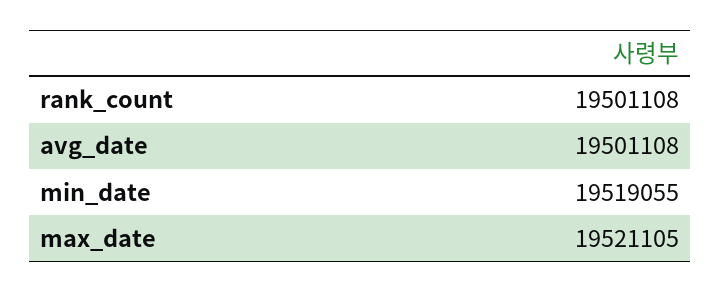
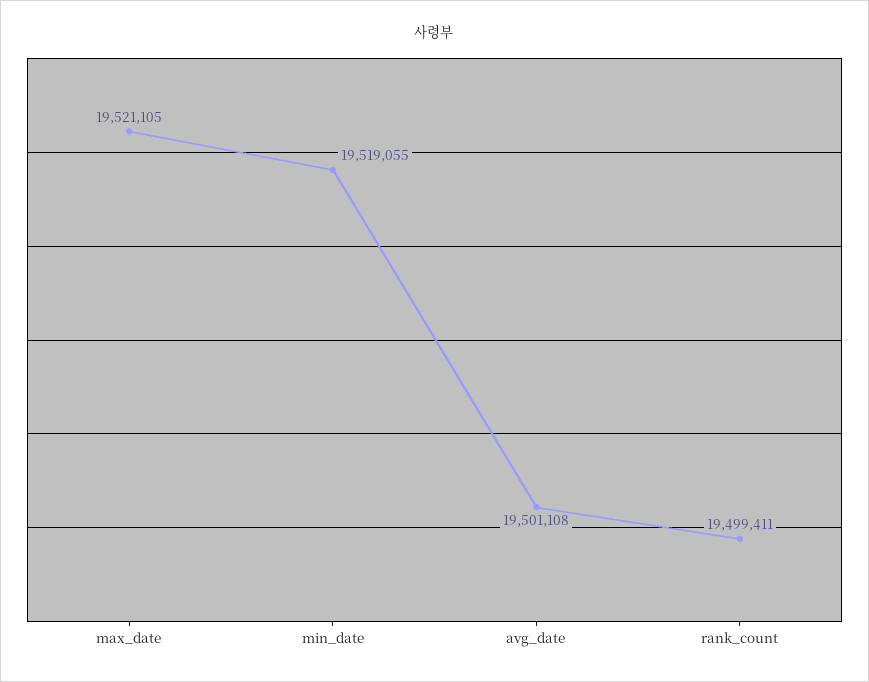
  {
-   "rank_count": 19501108,
+   "rank_count": 19499411,
    "avg_date": 19501108,
    "min_date": 19519055,
    "max_date": 19521105
  }

